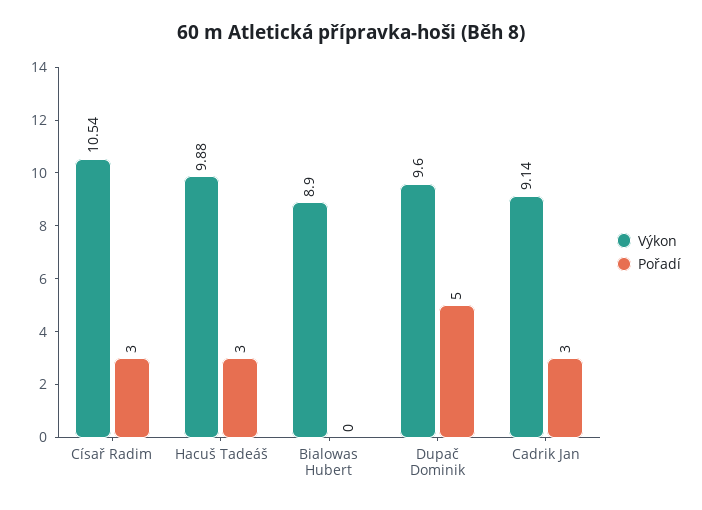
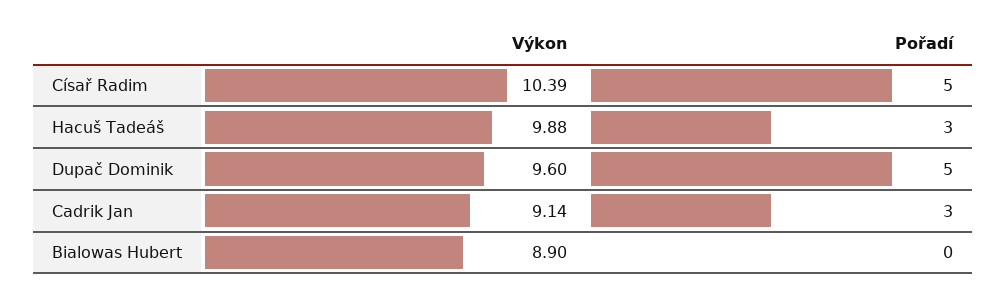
  {
    "Výkon": {
-     "Císař Radim": 10.54,
+     "Císař Radim": 10.39,
      "Hacuš Tadeáš": 9.88,
      "Bialowas Hubert": 8.9,
      "Dupač Dominik": 9.6,
      "Cadrik Jan": 9.14
    },
    "Pořadí": {
-     "Císař Radim": 3,
+     "Císař Radim": 5,
      "Hacuš Tadeáš": 3,
      "Bialowas Hubert": 0,
      "Dupač Dominik": 5,
      "Cadrik Jan": 3
    }
  }

